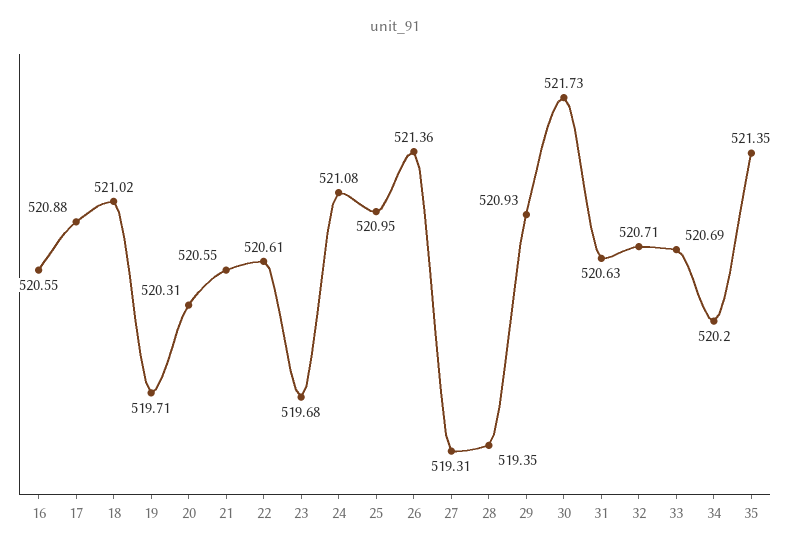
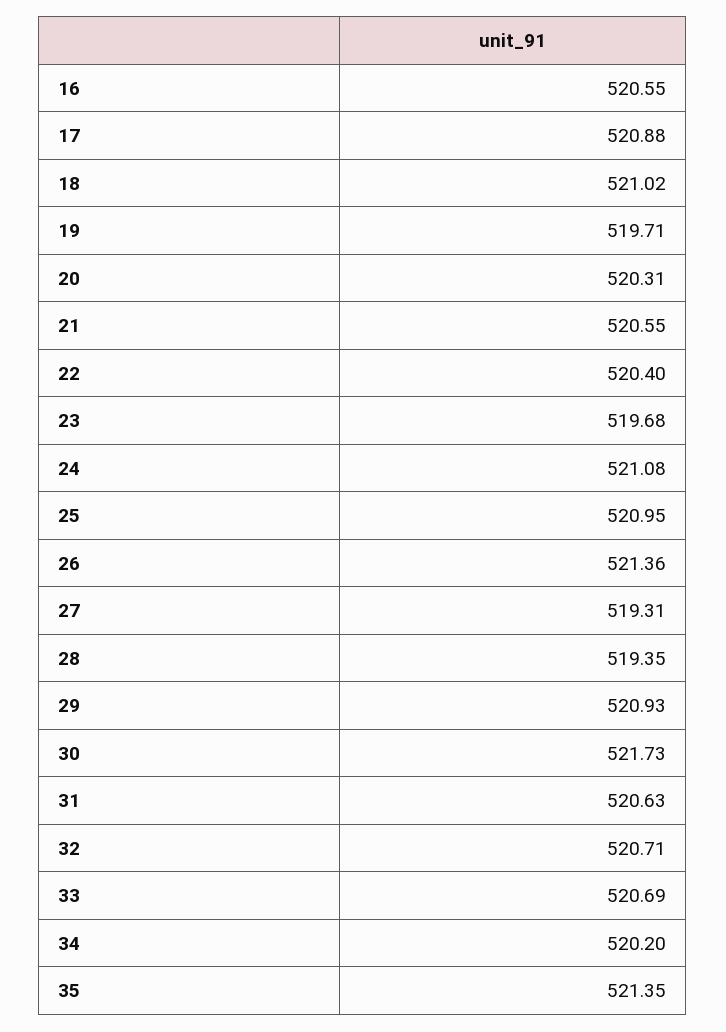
  {
    "16": 520.55,
    "17": 520.88,
    "18": 521.02,
    "19": 519.71,
    "20": 520.31,
    "21": 520.55,
-   "22": 520.61,
+   "22": 520.4,
    "23": 519.68,
    "24": 521.08,
    "25": 520.95,
    "26": 521.36,
    "27": 519.31,
    "28": 519.35,
    "29": 520.93,
    "30": 521.73,
    "31": 520.63,
    "32": 520.71,
    "33": 520.69,
    "34": 520.2,
    "35": 521.35
  }

